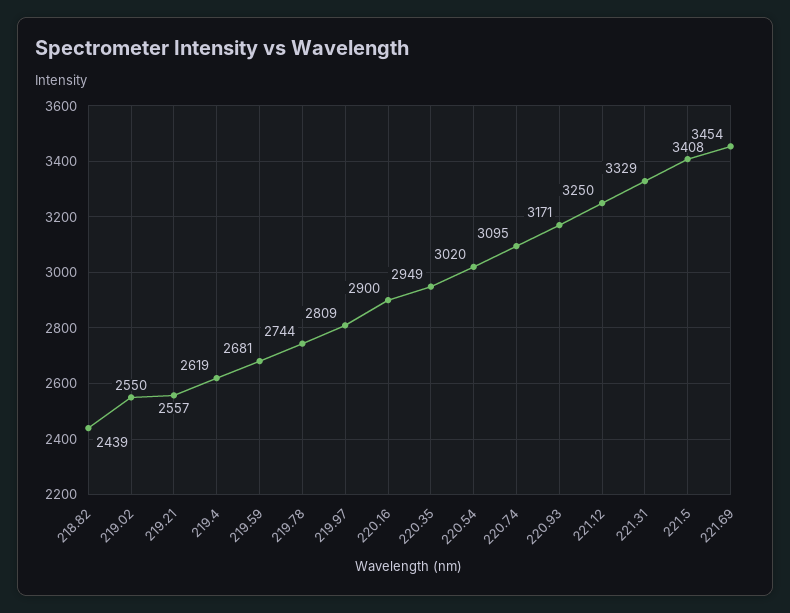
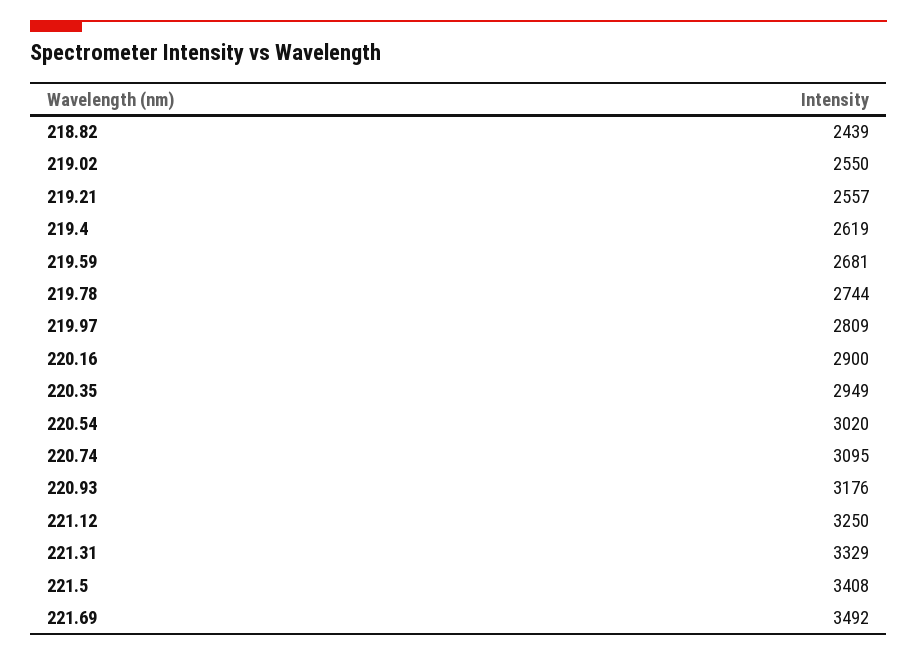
  {
    "218.82": 2439,
    "219.02": 2550,
    "219.21": 2557,
    "219.4": 2619,
    "219.59": 2681,
    "219.78": 2744,
    "219.97": 2809,
    "220.16": 2900,
    "220.35": 2949,
    "220.54": 3020,
    "220.74": 3095,
-   "220.93": 3171,
+   "220.93": 3176,
    "221.12": 3250,
    "221.31": 3329,
    "221.5": 3408,
-   "221.69": 3454
+   "221.69": 3492
  }

